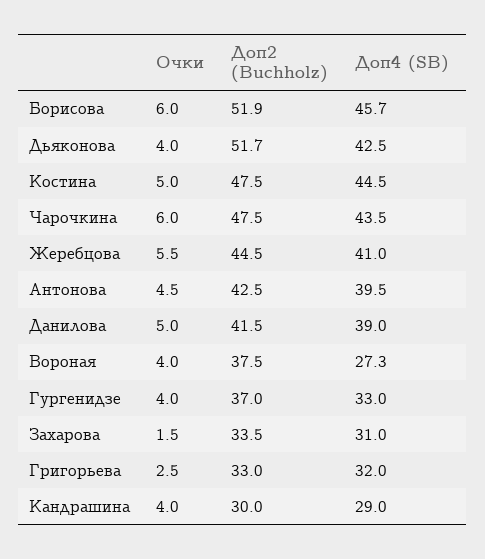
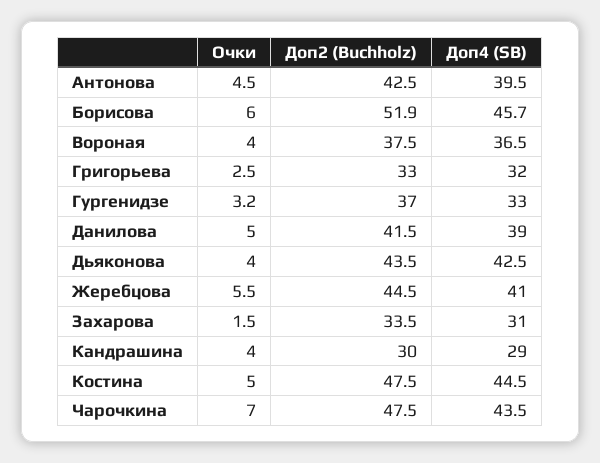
  {
    "Очки": {
      "Борисова": 6,
      "Дьяконова": 4,
      "Костина": 5,
-     "Чарочкина": 6,
+     "Чарочкина": 7,
      "Жеребцова": 5.5,
      "Антонова": 4.5,
      "Данилова": 5,
      "Вороная": 4,
-     "Гургенидзе": 4,
+     "Гургенидзе": 3.2,
      "Захарова": 1.5,
      "Григорьева": 2.5,
      "Кандрашина": 4
    },
    "Доп2 (Buchholz)": {
      "Борисова": 51.9,
-     "Дьяконова": 51.7,
+     "Дьяконова": 43.5,
      "Костина": 47.5,
      "Чарочкина": 47.5,
      "Жеребцова": 44.5,
      "Антонова": 42.5,
      "Данилова": 41.5,
      "Вороная": 37.5,
      "Гургенидзе": 37,
      "Захарова": 33.5,
      "Григорьева": 33,
      "Кандрашина": 30
    },
    "Доп4 (SB)": {
      "Борисова": 45.7,
      "Дьяконова": 42.5,
      "Костина": 44.5,
      "Чарочкина": 43.5,
      "Жеребцова": 41,
      "Антонова": 39.5,
      "Данилова": 39,
-     "Вороная": 27.3,
+     "Вороная": 36.5,
      "Гургенидзе": 33,
      "Захарова": 31,
      "Григорьева": 32,
      "Кандрашина": 29
    }
  }

